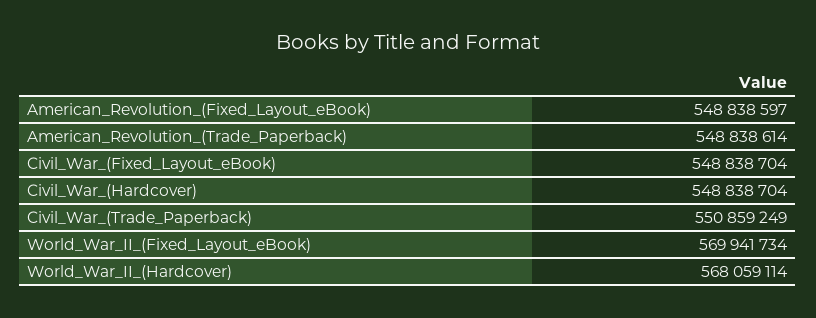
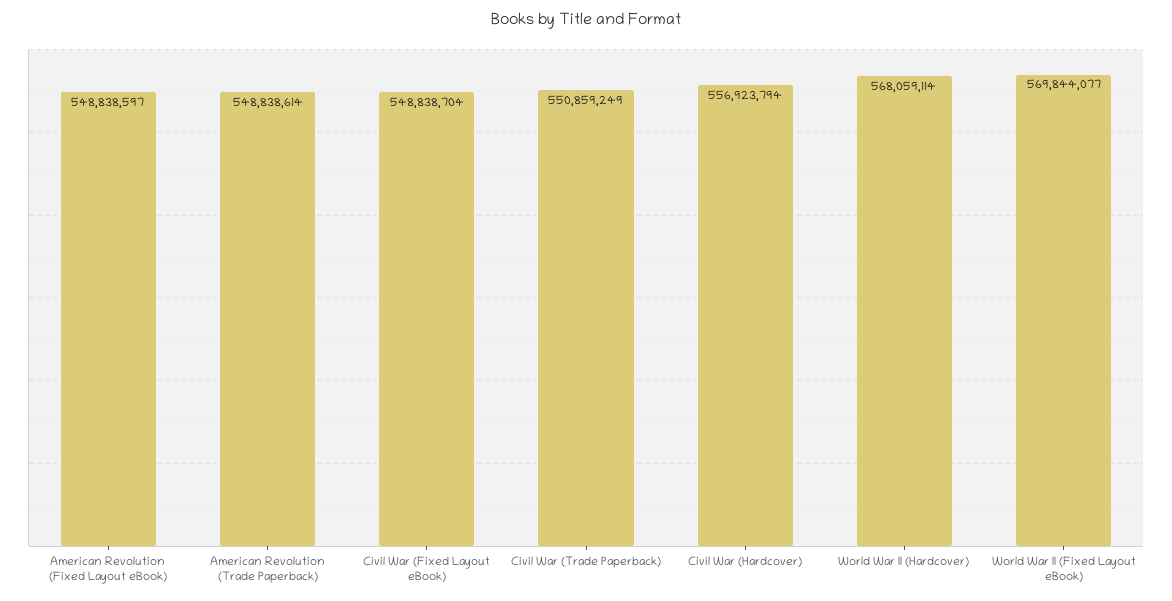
  {
    "American_Revolution_(Fixed_Layout_eBook)": 548838597,
    "American_Revolution_(Trade_Paperback)": 548838614,
    "Civil_War_(Fixed_Layout_eBook)": 548838704,
-   "Civil_War_(Hardcover)": 548838704,
+   "Civil_War_(Hardcover)": 556923794,
    "Civil_War_(Trade_Paperback)": 550859249,
-   "World_War_II_(Fixed_Layout_eBook)": 569941734,
+   "World_War_II_(Fixed_Layout_eBook)": 569844077,
    "World_War_II_(Hardcover)": 568059114
  }

